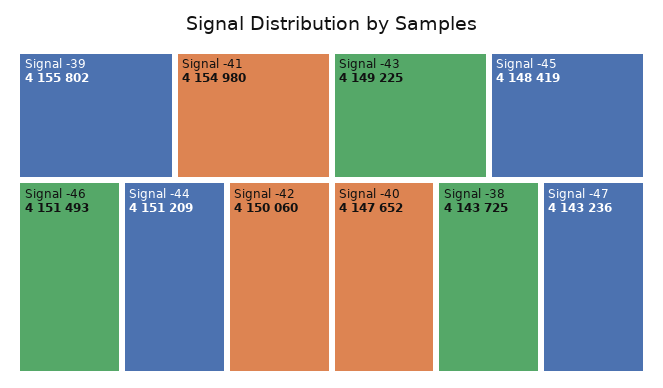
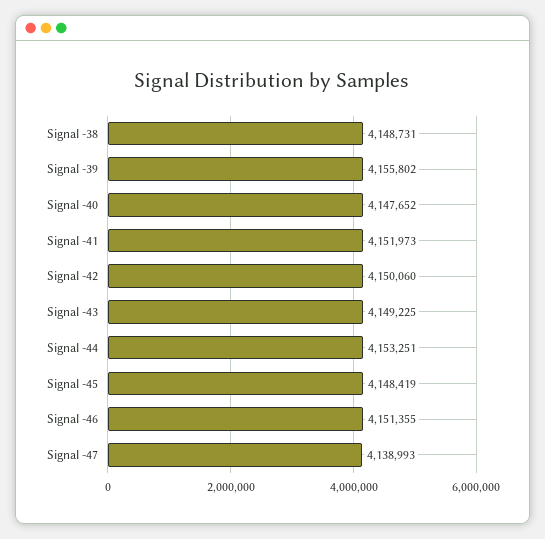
  {
    "Signal -39": 4155802,
-   "Signal -41": 4154980,
+   "Signal -41": 4151973,
-   "Signal -46": 4151493,
+   "Signal -46": 4151355,
-   "Signal -44": 4151209,
+   "Signal -44": 4153251,
    "Signal -42": 4150060,
    "Signal -43": 4149225,
    "Signal -45": 4148419,
    "Signal -40": 4147652,
-   "Signal -38": 4143725,
+   "Signal -38": 4148731,
-   "Signal -47": 4143236
+   "Signal -47": 4138993
  }

